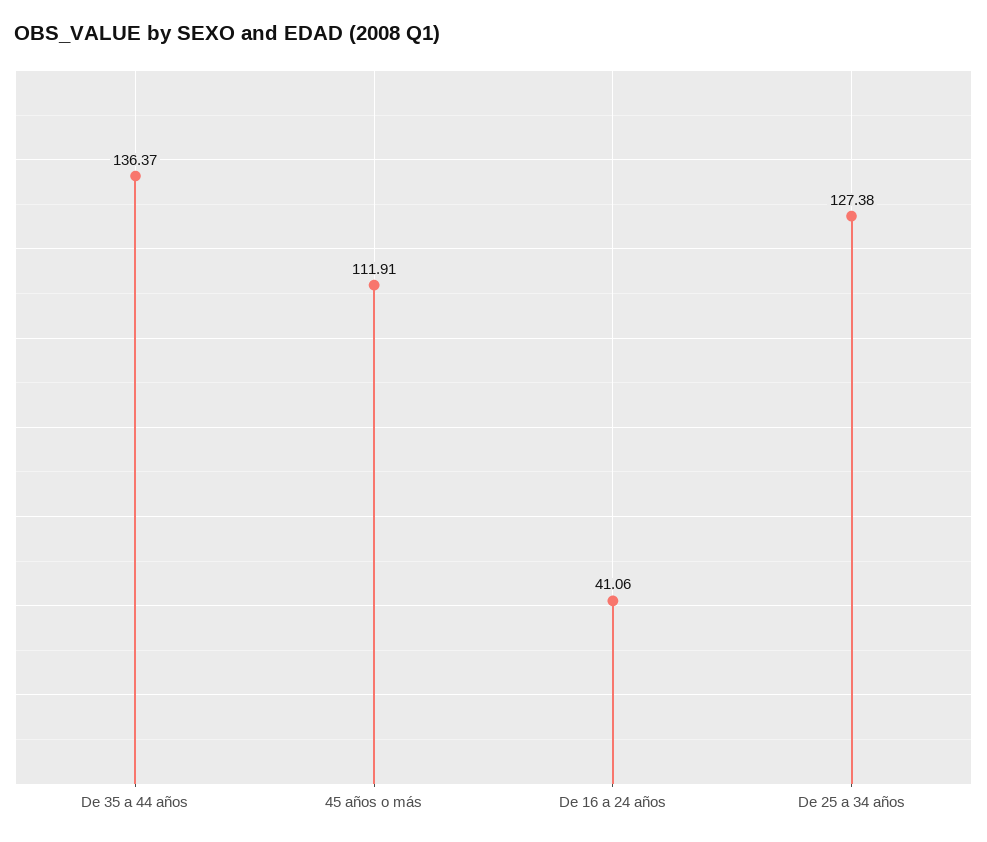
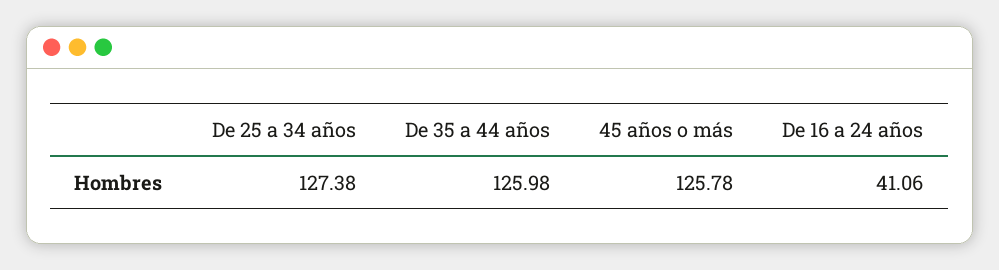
  {
-   "De 35 a 44 años": 136.37,
+   "De 35 a 44 años": 125.98,
-   "45 años o más": 111.91,
+   "45 años o más": 125.78,
    "De 16 a 24 años": 41.06,
    "De 25 a 34 años": 127.38
  }

